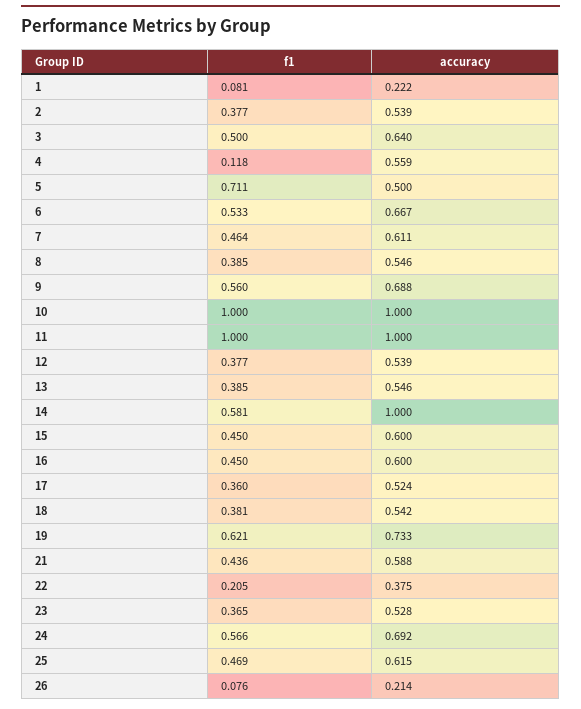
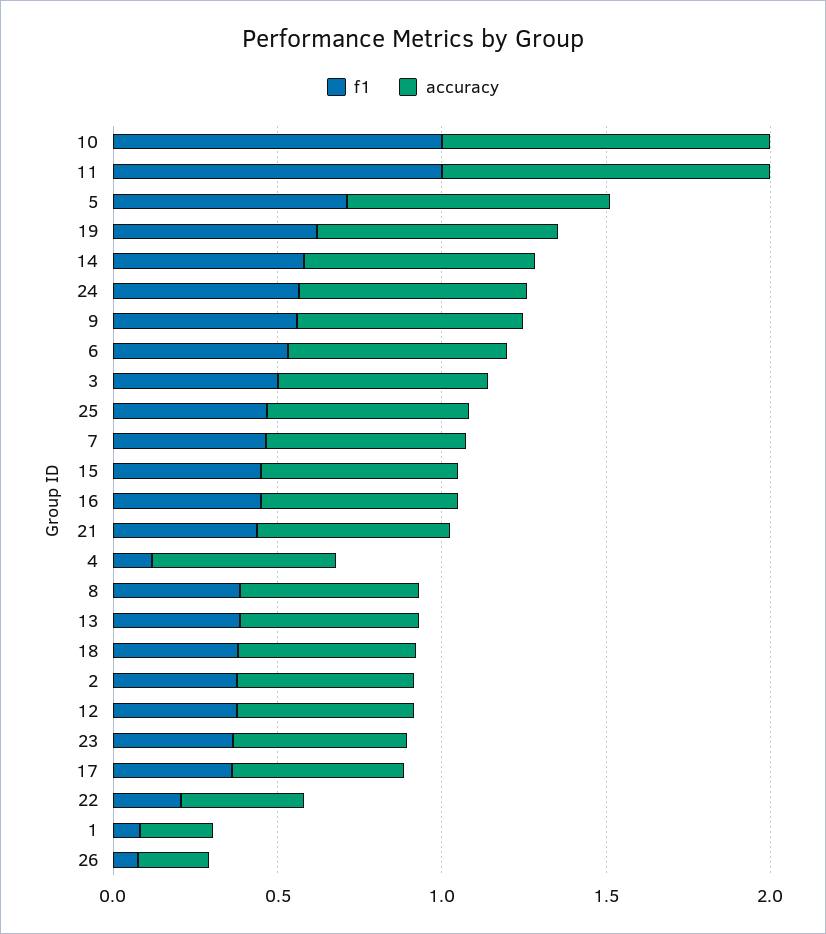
  {
    "f1": {
      "1": 0.081,
      "2": 0.377,
      "3": 0.5,
      "4": 0.118,
      "5": 0.711,
      "6": 0.533,
      "7": 0.464,
      "8": 0.385,
      "9": 0.56,
      "10": 1,
      "11": 1,
      "12": 0.377,
      "13": 0.385,
      "14": 0.581,
      "15": 0.45,
      "16": 0.45,
      "17": 0.36,
      "18": 0.381,
      "19": 0.621,
      "21": 0.436,
      "22": 0.205,
      "23": 0.365,
      "24": 0.566,
      "25": 0.469,
      "26": 0.076
    },
    "accuracy": {
      "1": 0.222,
      "2": 0.539,
      "3": 0.64,
      "4": 0.559,
-     "5": 0.5,
+     "5": 0.8,
      "6": 0.667,
      "7": 0.611,
      "8": 0.546,
      "9": 0.688,
      "10": 1,
      "11": 1,
      "12": 0.539,
      "13": 0.546,
-     "14": 1,
+     "14": 0.7,
      "15": 0.6,
      "16": 0.6,
      "17": 0.524,
      "18": 0.542,
      "19": 0.733,
      "21": 0.588,
      "22": 0.375,
      "23": 0.528,
      "24": 0.692,
      "25": 0.615,
      "26": 0.214
    }
  }

